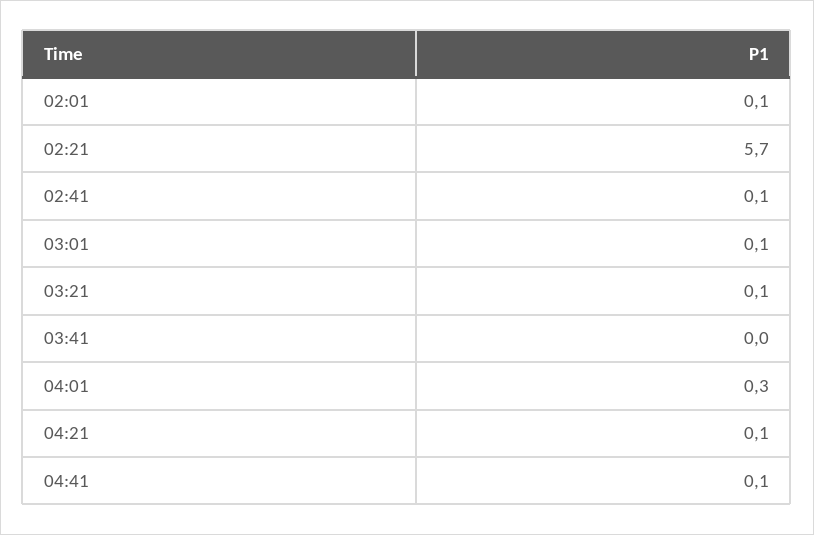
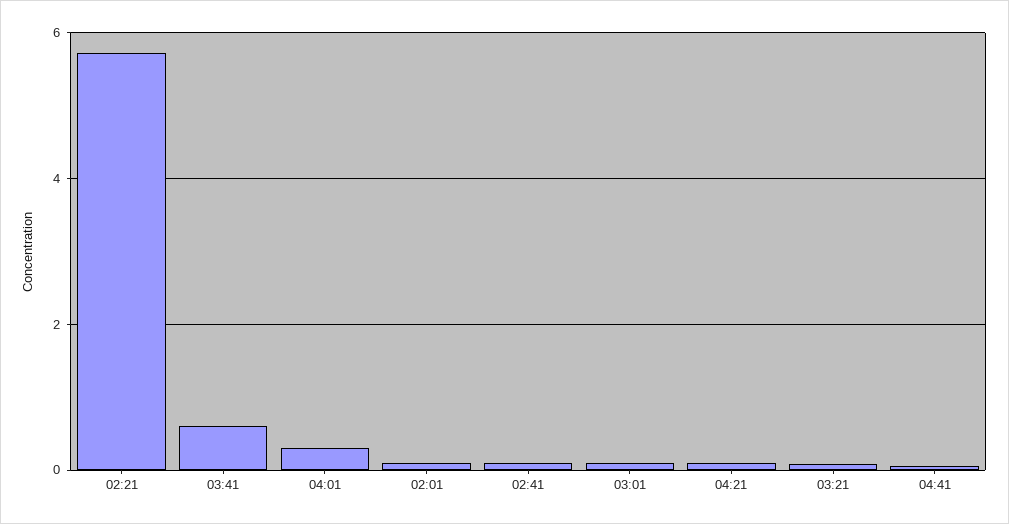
  {
    "02:01": 0.1,
    "02:21": 5.7,
    "02:41": 0.1,
    "03:01": 0.1,
    "03:21": 0.1,
-   "03:41": 0,
+   "03:41": 0.6,
    "04:01": 0.3,
    "04:21": 0.1,
    "04:41": 0.1
  }

